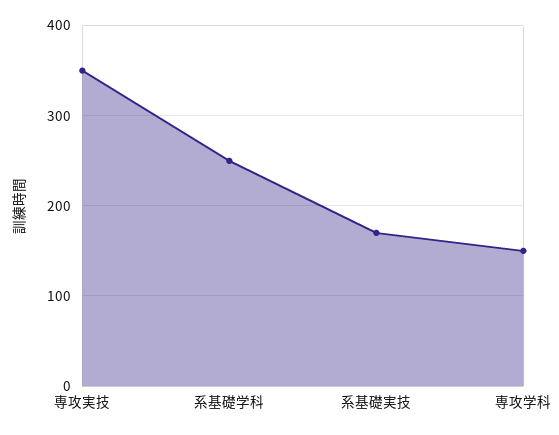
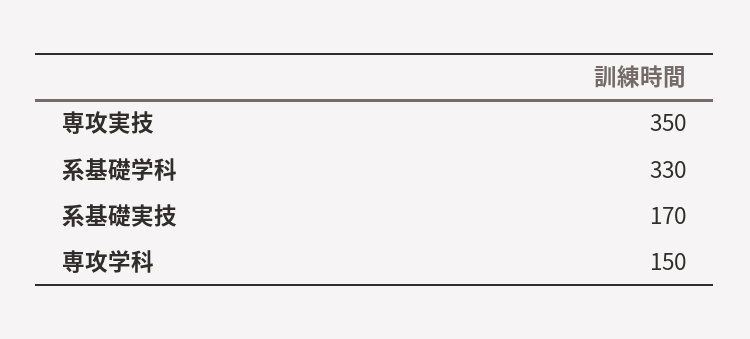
  {
    "専攻実技": 350,
-   "系基礎学科": 250,
+   "系基礎学科": 330,
    "系基礎実技": 170,
    "専攻学科": 150
  }

